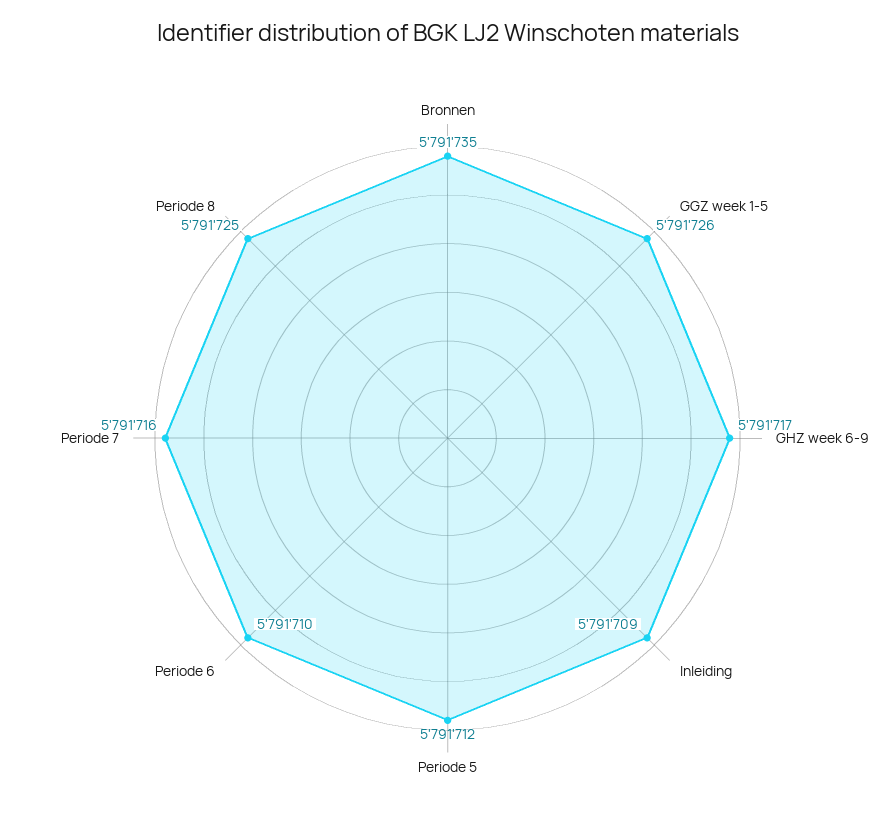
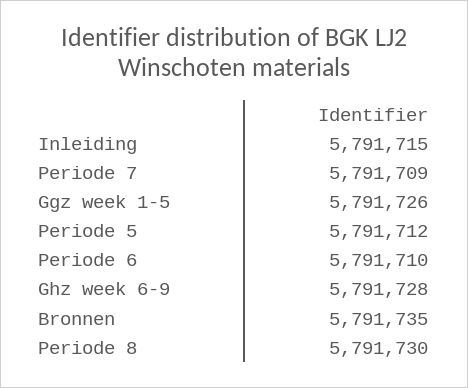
  {
    "Bronnen": 5791735,
    "GGZ week 1-5": 5791726,
-   "GHZ week 6-9": 5791717,
+   "GHZ week 6-9": 5791728,
-   "Inleiding": 5791709,
+   "Inleiding": 5791715,
    "Periode 5": 5791712,
    "Periode 6": 5791710,
-   "Periode 7": 5791716,
+   "Periode 7": 5791709,
-   "Periode 8": 5791725
+   "Periode 8": 5791730
  }

